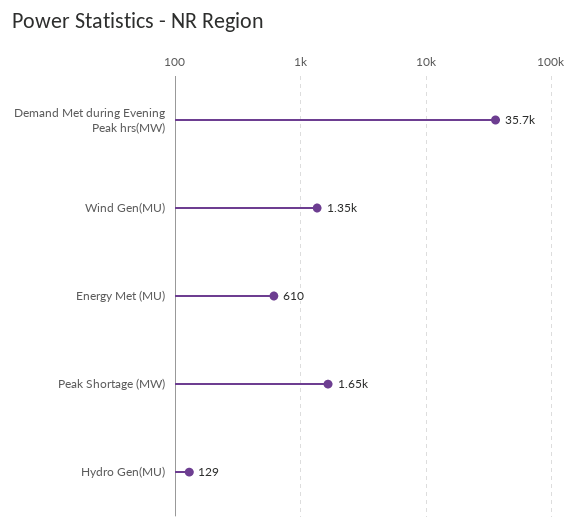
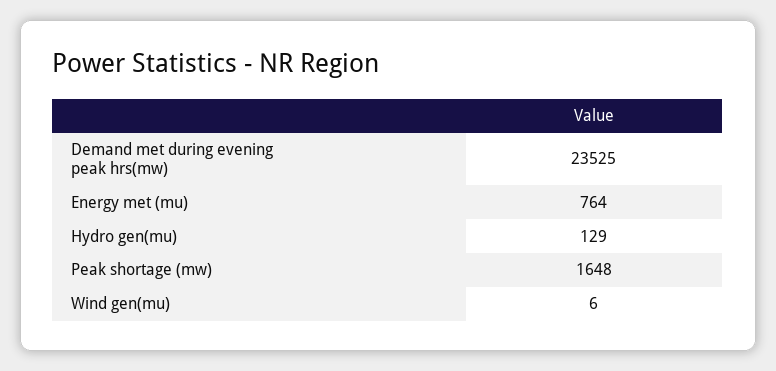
  {
-   "Demand Met during Evening Peak hrs(MW)": 35700,
+   "Demand Met during Evening Peak hrs(MW)": 23525,
-   "Wind Gen(MU)": 1350,
+   "Wind Gen(MU)": 6,
-   "Energy Met (MU)": 610,
+   "Energy Met (MU)": 764,
    "Peak Shortage (MW)": 1648,
    "Hydro Gen(MU)": 129
  }

